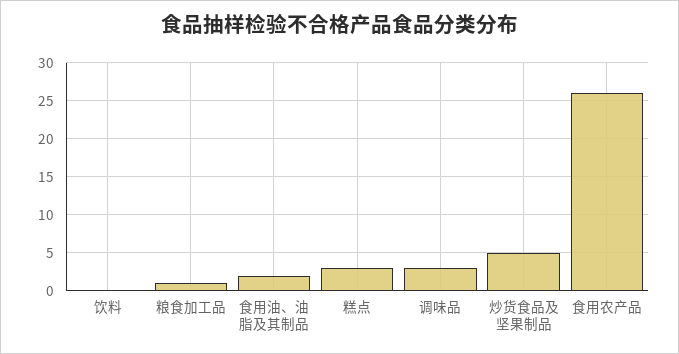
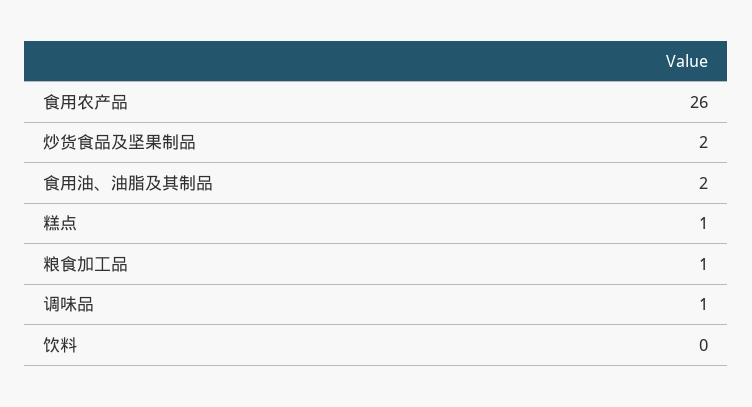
  {
    "饮料": 0,
    "粮食加工品": 1,
    "食用油、油脂及其制品": 2,
-   "糕点": 3,
+   "糕点": 1,
-   "调味品": 3,
+   "调味品": 1,
-   "炒货食品及坚果制品": 5,
+   "炒货食品及坚果制品": 2,
    "食用农产品": 26
  }

